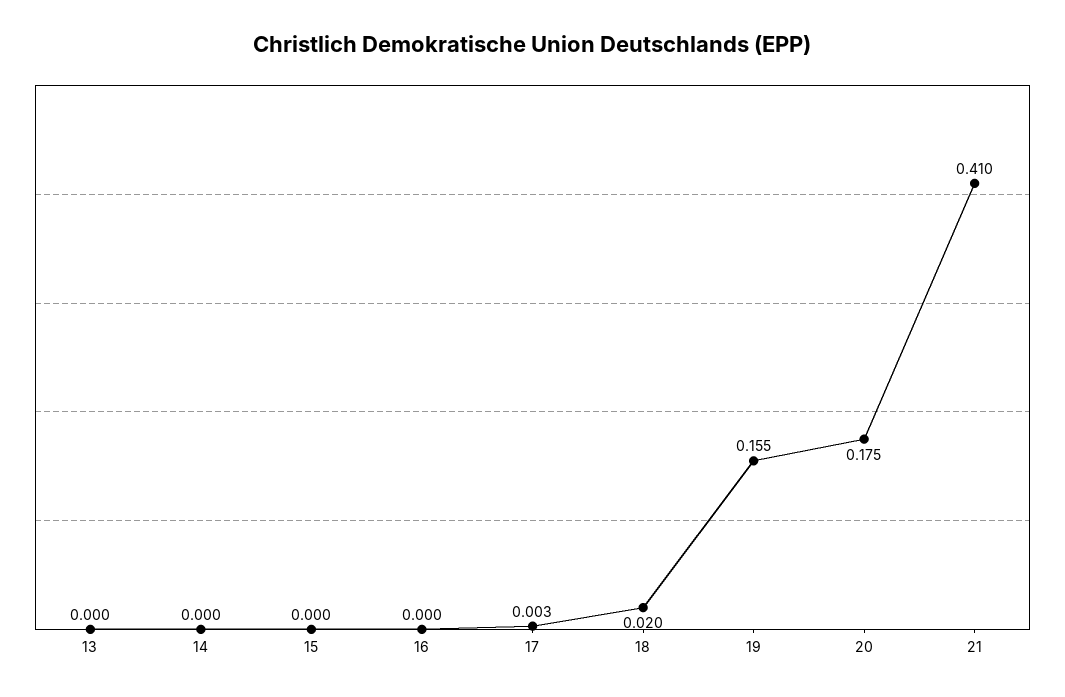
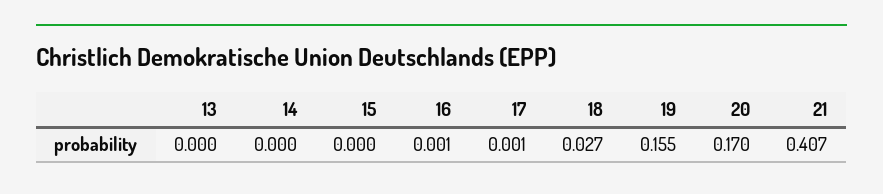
  {
    "13": 0,
    "14": 0,
    "15": 0,
-   "16": 0,
+   "16": 0.001,
-   "17": 0.003,
+   "17": 0.001,
-   "18": 0.02,
+   "18": 0.027,
    "19": 0.155,
-   "20": 0.175,
+   "20": 0.17,
-   "21": 0.41
+   "21": 0.407
  }

